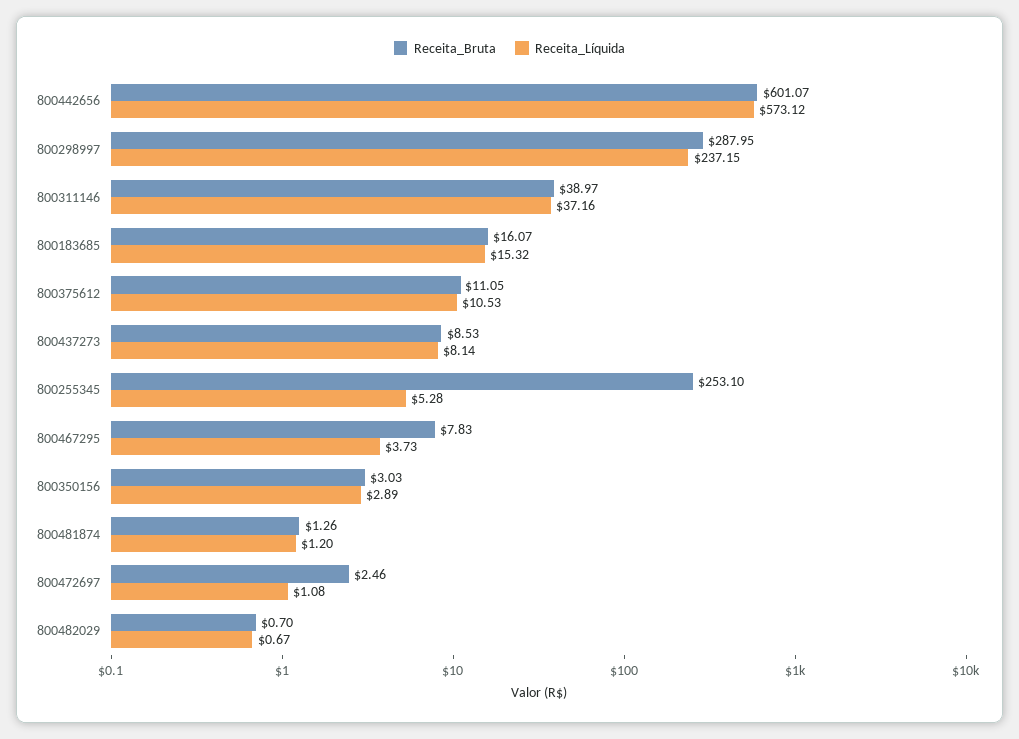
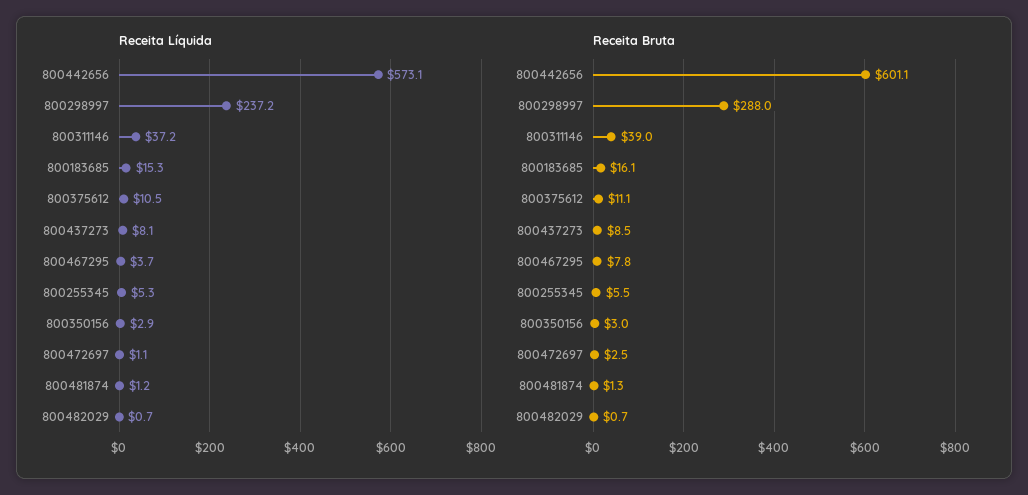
  {
    "Receita_Bruta": {
      "800442656": 601.07,
      "800298997": 287.95,
      "800311146": 38.97,
      "800183685": 16.07,
      "800375612": 11.05,
      "800437273": 8.53,
-     "800255345": 253.1,
+     "800255345": 5.5,
      "800467295": 7.83,
      "800350156": 3.03,
      "800481874": 1.26,
      "800472697": 2.46,
      "800482029": 0.7
    },
    "Receita_Líquida": {
      "800442656": 573.12,
      "800298997": 237.15,
      "800311146": 37.16,
      "800183685": 15.32,
      "800375612": 10.53,
      "800437273": 8.14,
      "800255345": 5.28,
      "800467295": 3.73,
      "800350156": 2.89,
      "800481874": 1.2,
      "800472697": 1.08,
      "800482029": 0.67
    }
  }

